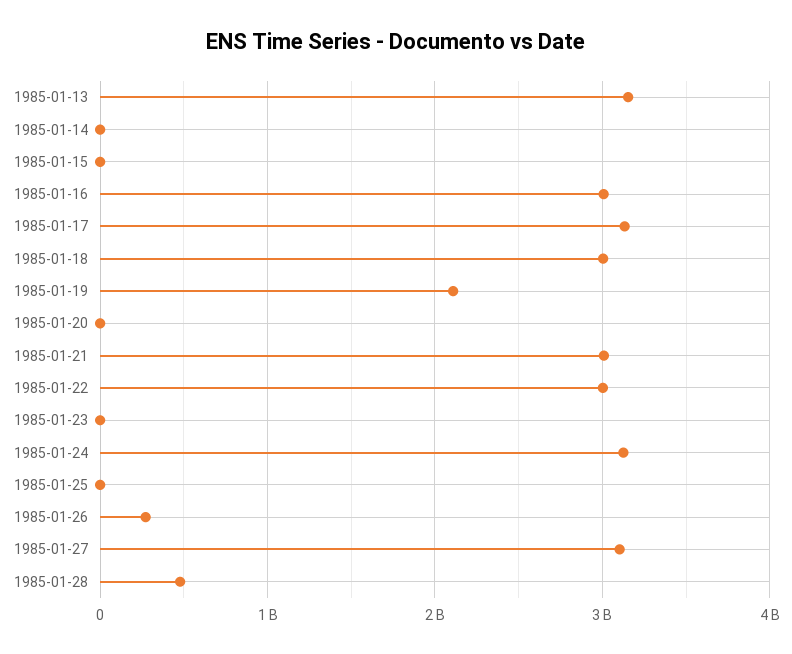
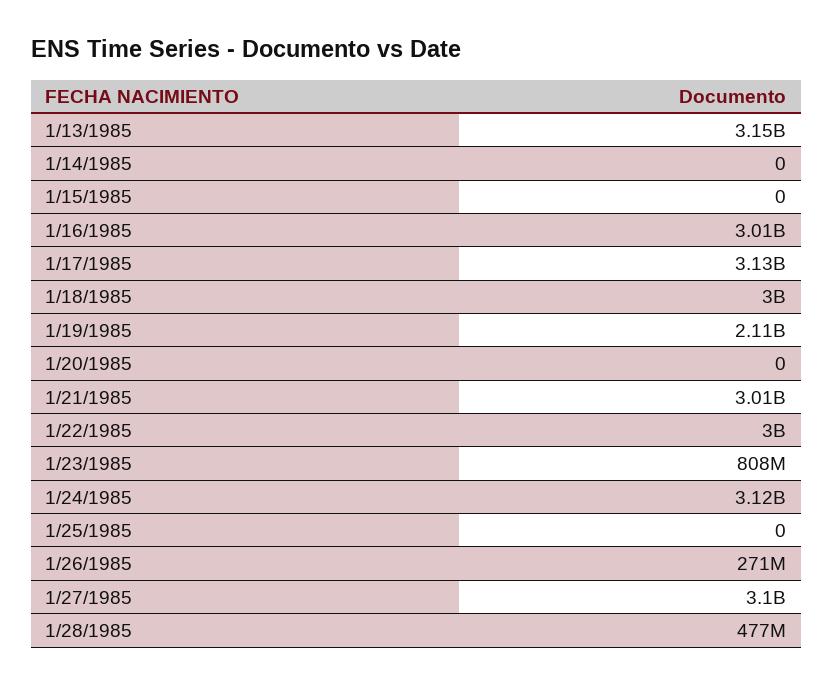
  {
    "1985-01-13": 3150000000,
    "1985-01-14": 0,
    "1985-01-15": 0,
    "1985-01-16": 3010000000,
    "1985-01-17": 3130000000,
    "1985-01-18": 3000000000,
    "1985-01-19": 2110000000,
    "1985-01-20": 0,
    "1985-01-21": 3010000000,
    "1985-01-22": 3000000000,
-   "1985-01-23": 0,
+   "1985-01-23": 808000000,
    "1985-01-24": 3120000000,
    "1985-01-25": 0,
    "1985-01-26": 271000000,
    "1985-01-27": 3100000000,
    "1985-01-28": 477000000
  }

